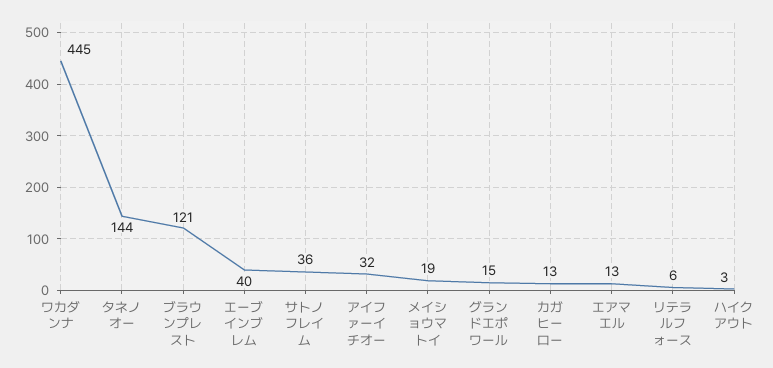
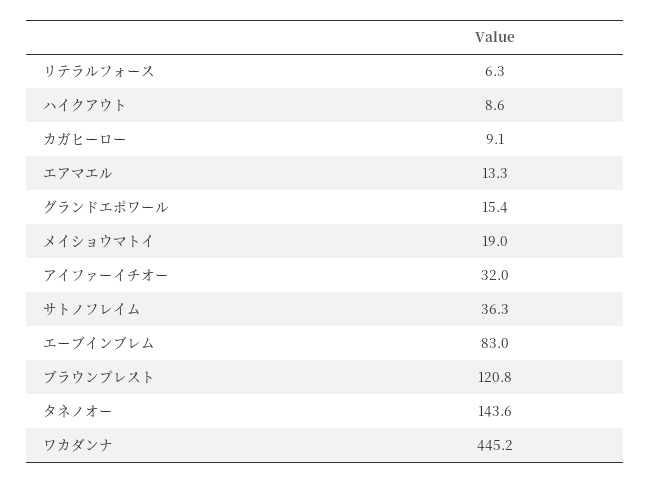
  {
    "ワカダンナ": 445.2,
    "タネノオー": 143.6,
    "ブラウンプレスト": 120.8,
-   "エーブインブレム": 40,
+   "エーブインブレム": 83,
    "サトノフレイム": 36.3,
    "アイファーイチオー": 32,
    "メイショウマトイ": 19,
    "グランドエポワール": 15.4,
-   "カガヒーロー": 13,
+   "カガヒーロー": 9.1,
    "エアマエル": 13.3,
    "リテラルフォース": 6.3,
-   "ハイクアウト": 3
+   "ハイクアウト": 8.6
  }

